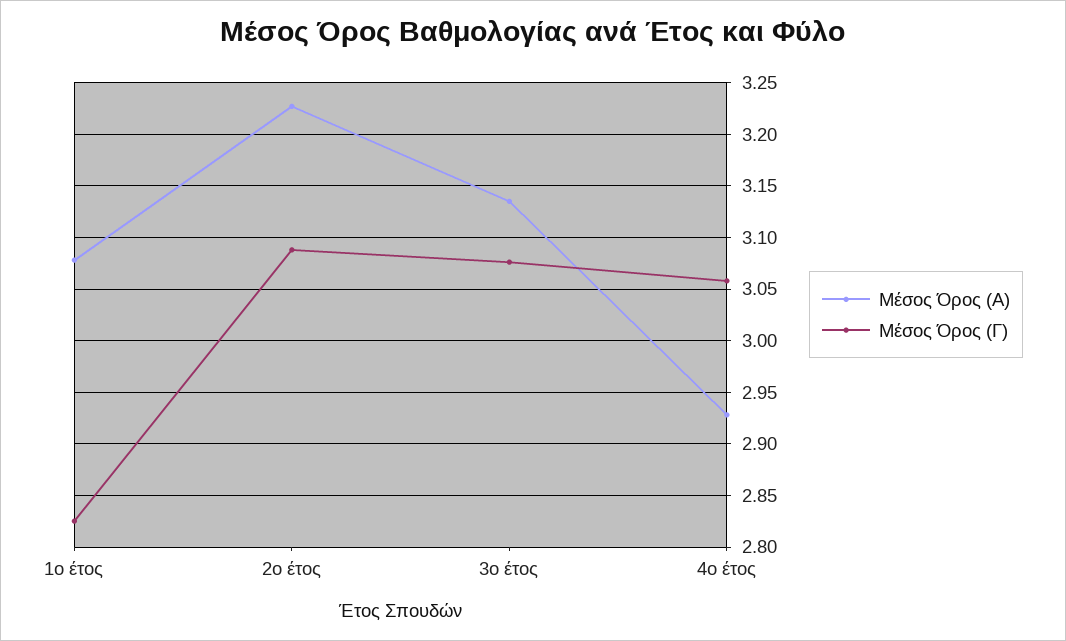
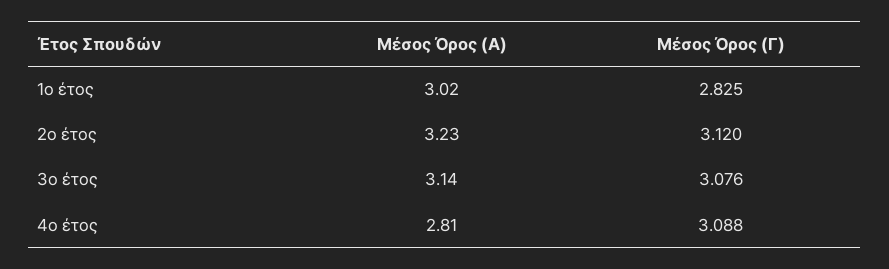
  {
    "Μέσος Όρος (Α)": {
-     "1ο έτος": 3.08,
+     "1ο έτος": 3.02,
      "2ο έτος": 3.23,
      "3ο έτος": 3.14,
-     "4ο έτος": 2.93
+     "4ο έτος": 2.81
    },
    "Μέσος Όρος (Γ)": {
      "1ο έτος": 2.825,
-     "2ο έτος": 3.09,
+     "2ο έτος": 3.12,
      "3ο έτος": 3.076,
-     "4ο έτος": 3.06
+     "4ο έτος": 3.088
    }
  }

